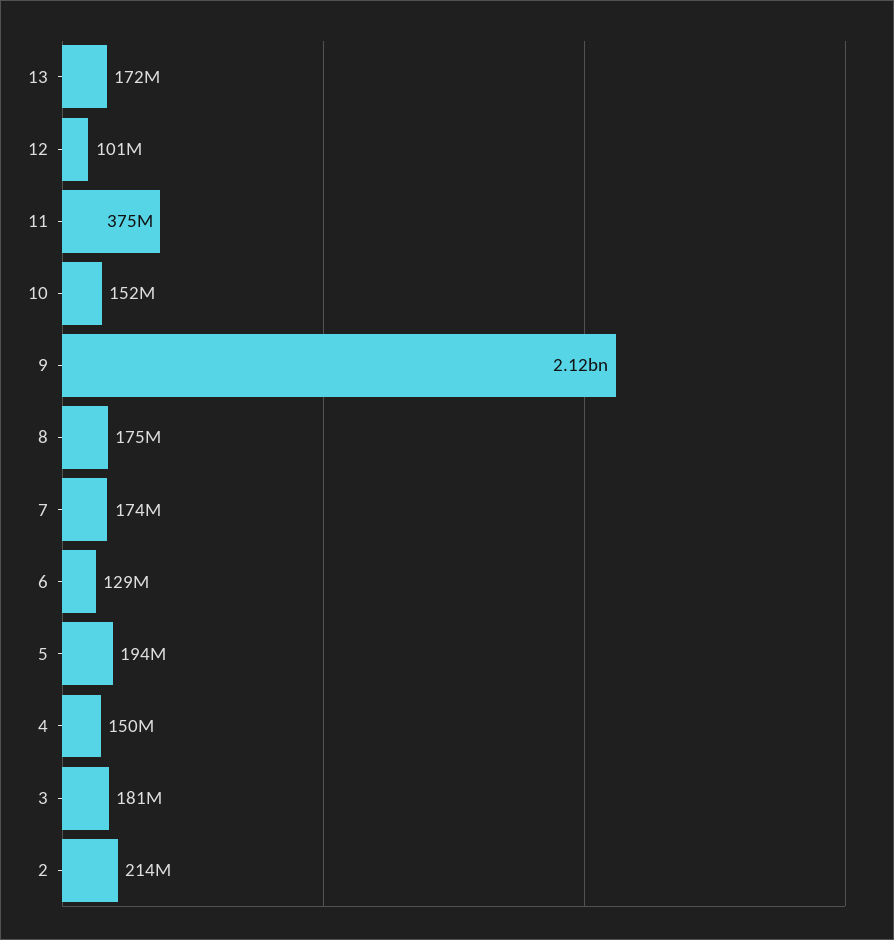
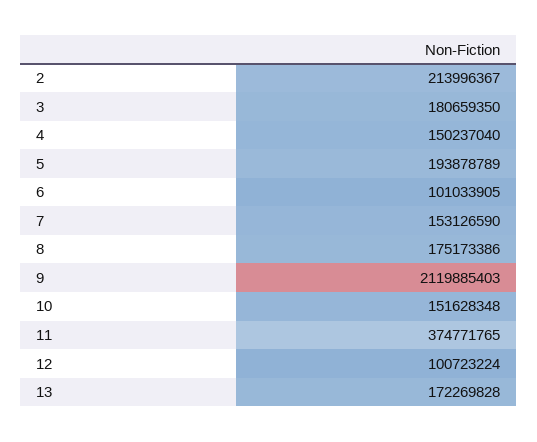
  {
    "13": 172269828,
    "12": 100723224,
    "11": 374771765,
    "10": 151628348,
    "9": 2119885403,
    "8": 175173386,
-   "7": 174000000,
+   "7": 153126590,
-   "6": 129000000,
+   "6": 101033905,
    "5": 193878789,
    "4": 150237040,
    "3": 180659350,
    "2": 213996367
  }

